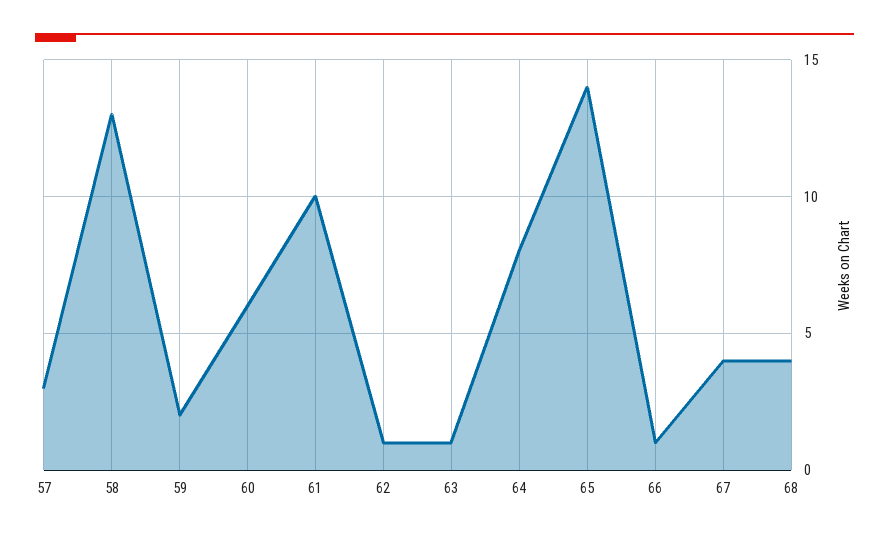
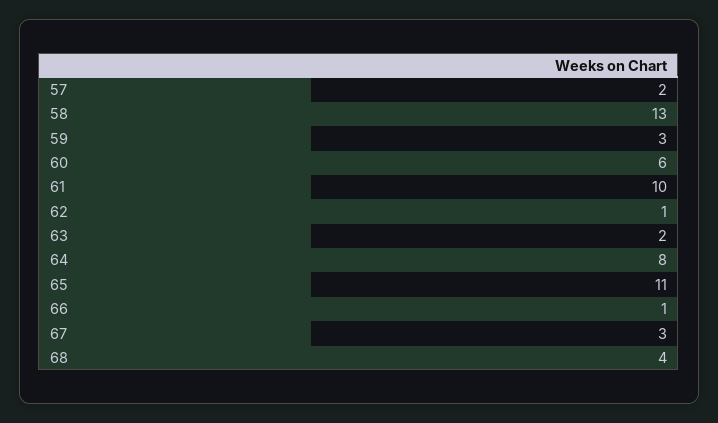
  {
-   "57": 3,
+   "57": 2,
    "58": 13,
-   "59": 2,
+   "59": 3,
    "60": 6,
    "61": 10,
    "62": 1,
-   "63": 1,
+   "63": 2,
    "64": 8,
-   "65": 14,
+   "65": 11,
    "66": 1,
-   "67": 4,
+   "67": 3,
    "68": 4
  }

